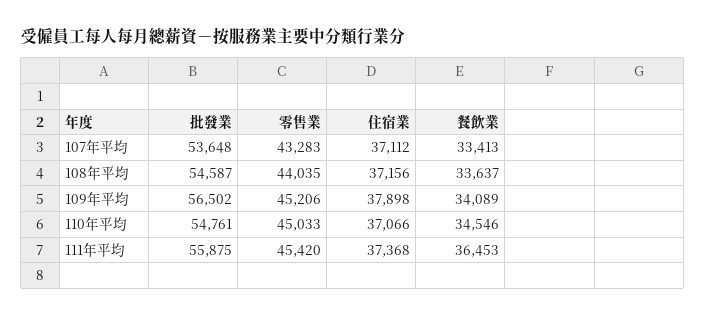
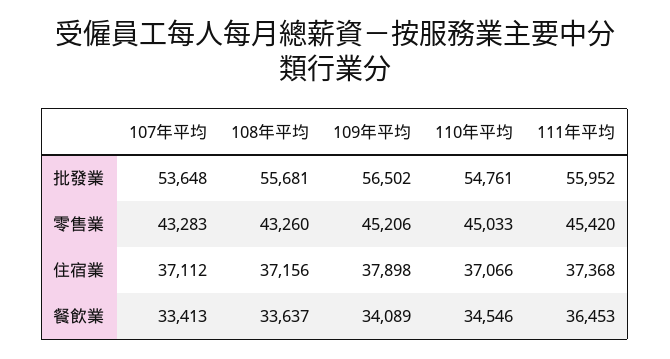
  {
    "批發業": {
      "107年平均": 53648,
-     "108年平均": 54587,
+     "108年平均": 55681,
      "109年平均": 56502,
      "110年平均": 54761,
-     "111年平均": 55875
+     "111年平均": 55952
    },
    "零售業": {
      "107年平均": 43283,
-     "108年平均": 44035,
+     "108年平均": 43260,
      "109年平均": 45206,
      "110年平均": 45033,
      "111年平均": 45420
    },
    "住宿業": {
      "107年平均": 37112,
      "108年平均": 37156,
      "109年平均": 37898,
      "110年平均": 37066,
      "111年平均": 37368
    },
    "餐飲業": {
      "107年平均": 33413,
      "108年平均": 33637,
      "109年平均": 34089,
      "110年平均": 34546,
      "111年平均": 36453
    }
  }

